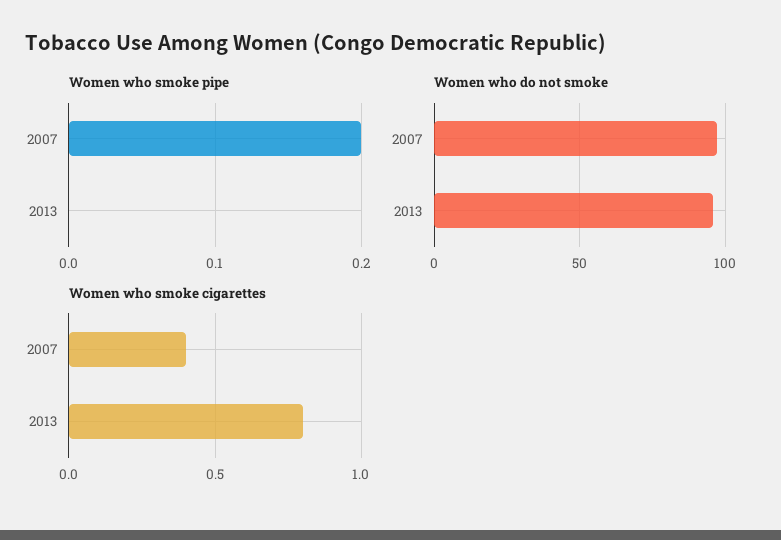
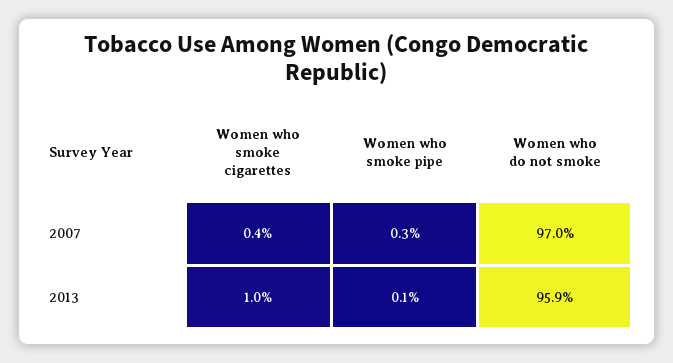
  {
    "Women who smoke pipe": {
-     "2007": 0.2,
+     "2007": 0.3,
-     "2013": 0
+     "2013": 0.1
    },
    "Women who do not smoke": {
      "2007": 97,
      "2013": 95.9
    },
    "Women who smoke cigarettes": {
      "2007": 0.4,
-     "2013": 0.8
+     "2013": 1
    }
  }

